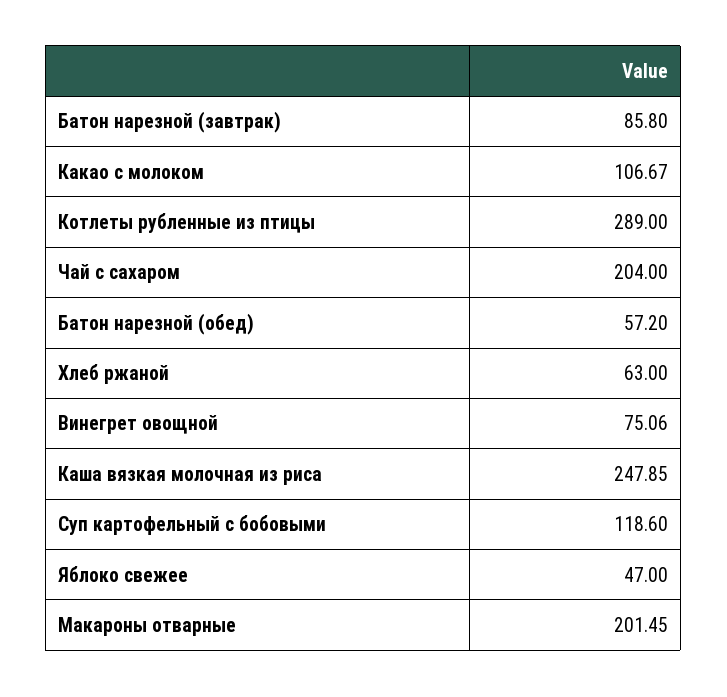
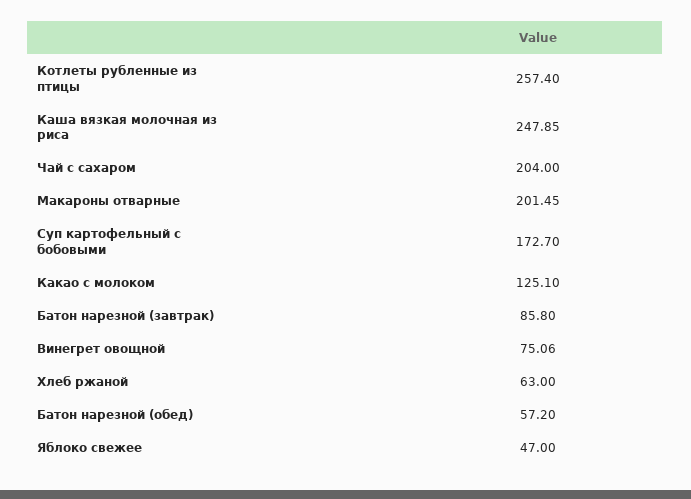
  {
    "Батон нарезной (завтрак)": 85.8,
-   "Какао с молоком": 106.67,
+   "Какао с молоком": 125.1,
-   "Котлеты рубленные из птицы": 289,
+   "Котлеты рубленные из птицы": 257.4,
    "Чай с сахаром": 204,
    "Батон нарезной (обед)": 57.2,
    "Хлеб ржаной": 63,
    "Винегрет овощной": 75.06,
    "Каша вязкая молочная из риса": 247.85,
-   "Суп картофельный с бобовыми": 118.6,
+   "Суп картофельный с бобовыми": 172.7,
    "Яблоко свежее": 47,
    "Макароны отварные": 201.45
  }

